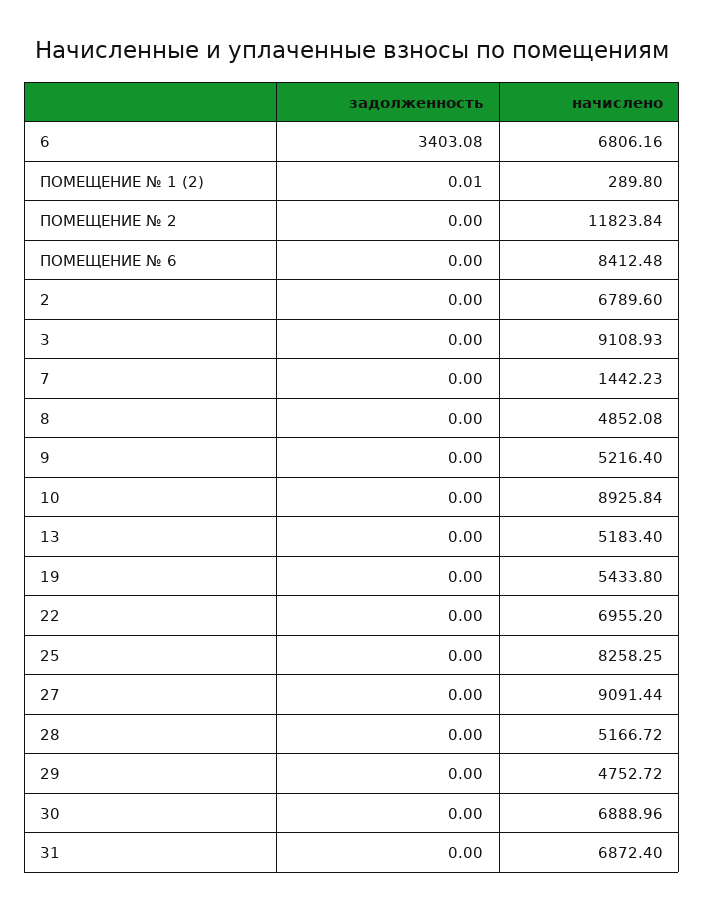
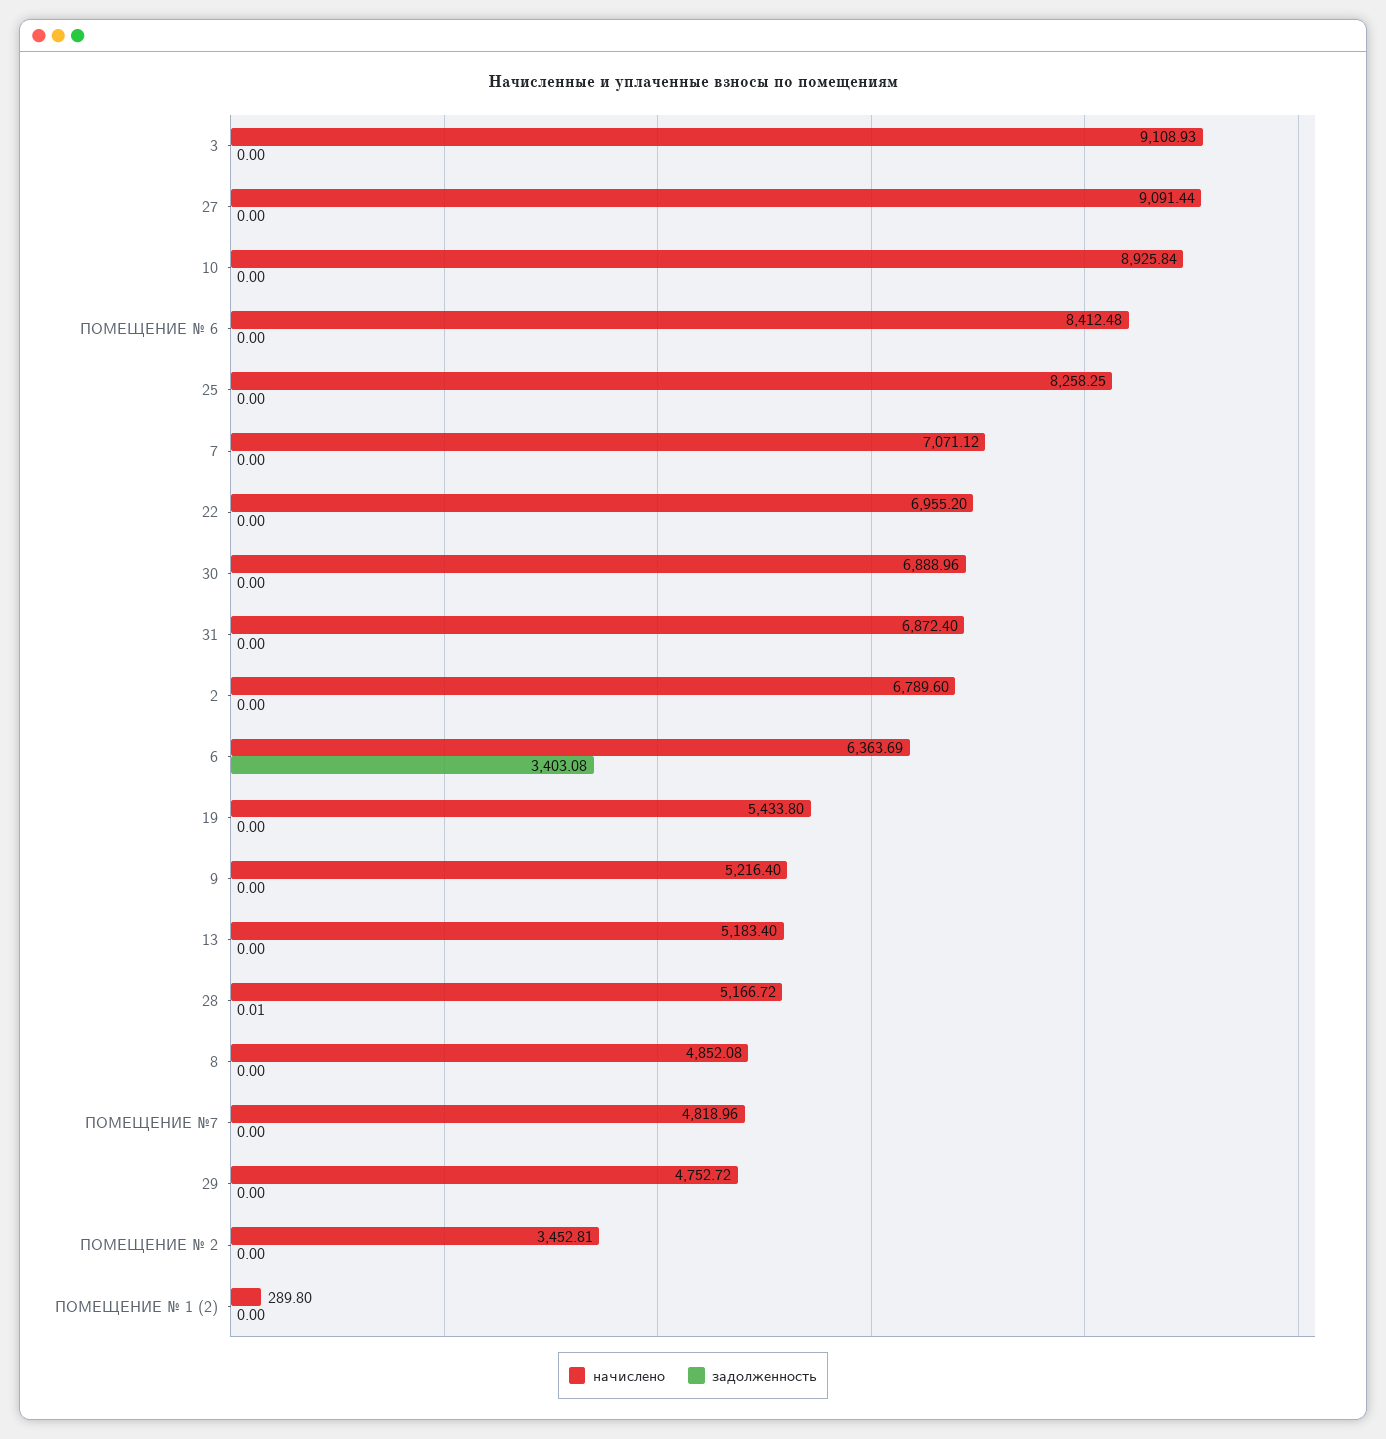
  {
    "задолженность": {
      "6": 3403.08,
-     "ПОМЕЩЕНИЕ № 1 (2)": 0.01,
+     "ПОМЕЩЕНИЕ № 1 (2)": 0,
      "ПОМЕЩЕНИЕ № 2": 0,
      "ПОМЕЩЕНИЕ № 6": 0,
      "2": 0,
      "3": 0,
      "7": 0,
      "8": 0,
      "9": 0,
      "10": 0,
      "13": 0,
      "19": 0,
      "22": 0,
      "25": 0,
      "27": 0,
-     "28": 0,
+     "28": 0.01,
      "29": 0,
      "30": 0,
-     "31": 0
+     "31": 0,
+     "ПОМЕЩЕНИЕ №7": 0
    },
    "начислено": {
-     "6": 6806.16,
+     "6": 6363.69,
      "ПОМЕЩЕНИЕ № 1 (2)": 289.8,
-     "ПОМЕЩЕНИЕ № 2": 11823.84,
+     "ПОМЕЩЕНИЕ № 2": 3452.81,
      "ПОМЕЩЕНИЕ № 6": 8412.48,
      "2": 6789.6,
      "3": 9108.93,
-     "7": 1442.23,
+     "7": 7071.12,
      "8": 4852.08,
      "9": 5216.4,
      "10": 8925.84,
      "13": 5183.4,
      "19": 5433.8,
      "22": 6955.2,
      "25": 8258.25,
      "27": 9091.44,
      "28": 5166.72,
      "29": 4752.72,
      "30": 6888.96,
-     "31": 6872.4
+     "31": 6872.4,
+     "ПОМЕЩЕНИЕ №7": 4818.96
    }
  }

